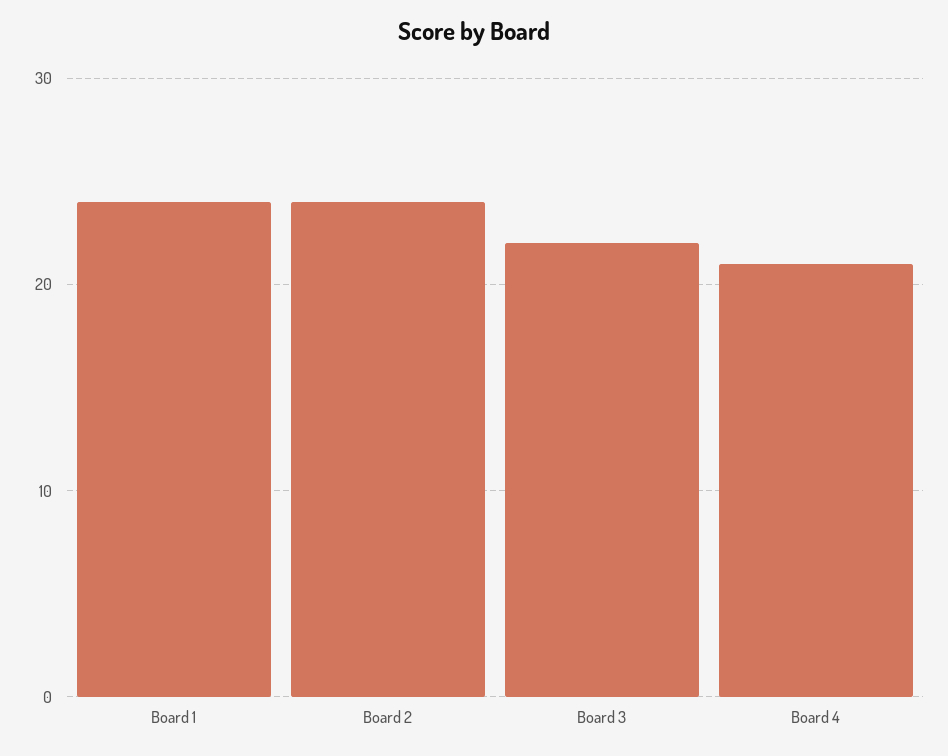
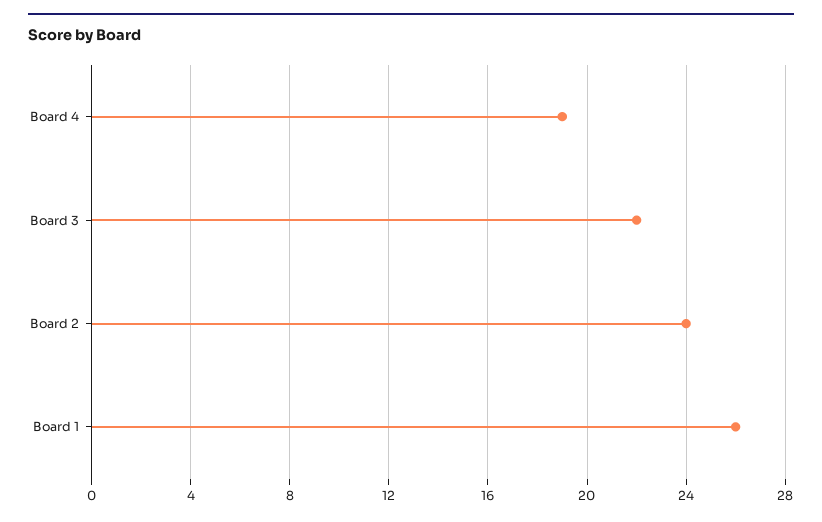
  {
-   "Board 1": 24,
+   "Board 1": 26,
    "Board 2": 24,
    "Board 3": 22,
-   "Board 4": 21
+   "Board 4": 19
  }

